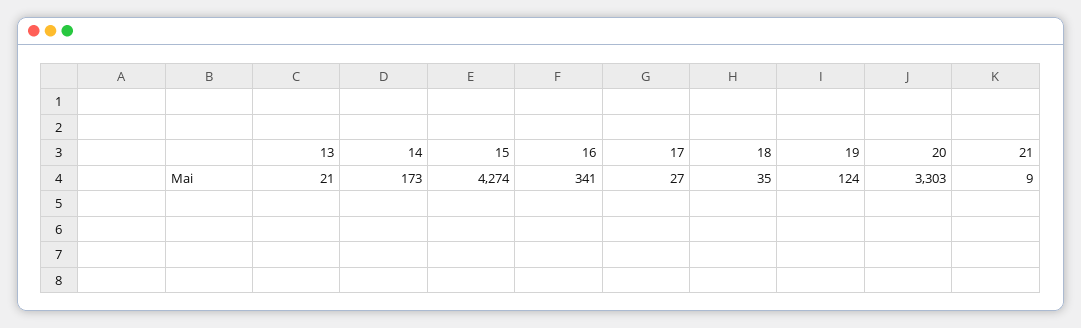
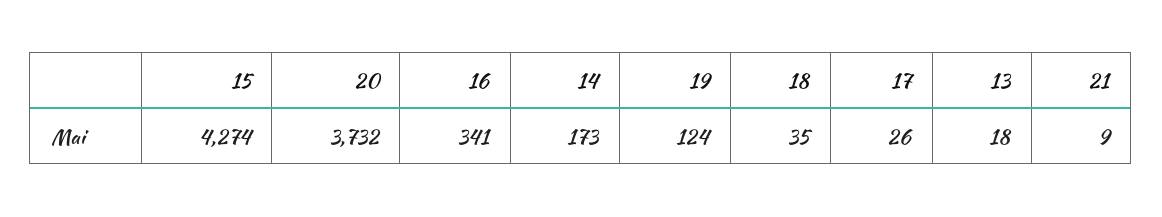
  {
-   "13": 21,
+   "13": 18,
    "14": 173,
    "15": 4274,
    "16": 341,
-   "17": 27,
+   "17": 26,
    "18": 35,
    "19": 124,
-   "20": 3303,
+   "20": 3732,
    "21": 9
  }

